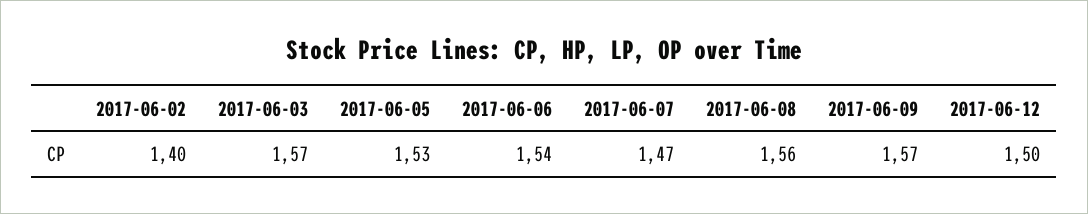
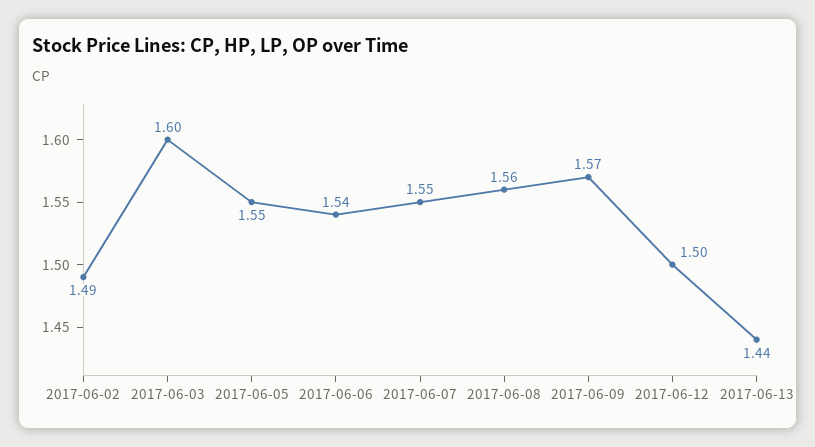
  {
-   "2017-06-02": 1.4,
+   "2017-06-02": 1.49,
-   "2017-06-03": 1.57,
+   "2017-06-03": 1.6,
-   "2017-06-05": 1.53,
+   "2017-06-05": 1.55,
    "2017-06-06": 1.54,
-   "2017-06-07": 1.47,
+   "2017-06-07": 1.55,
    "2017-06-08": 1.56,
    "2017-06-09": 1.57,
-   "2017-06-12": 1.5
+   "2017-06-12": 1.5,
+   "2017-06-13": 1.44
  }

